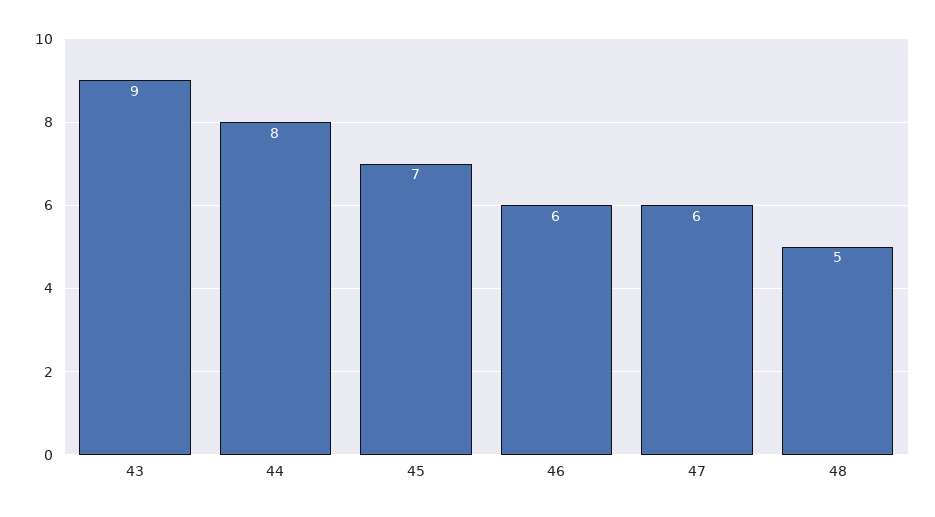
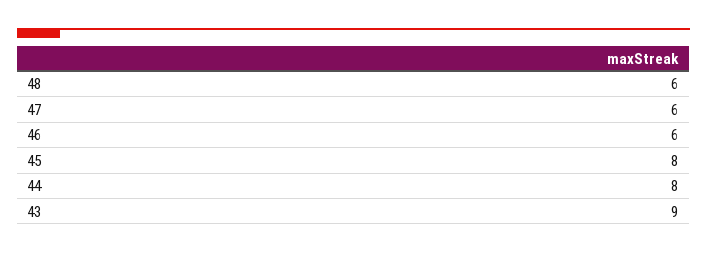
  {
    "43": 9,
    "44": 8,
-   "45": 7,
+   "45": 8,
    "46": 6,
    "47": 6,
-   "48": 5
+   "48": 6
  }

